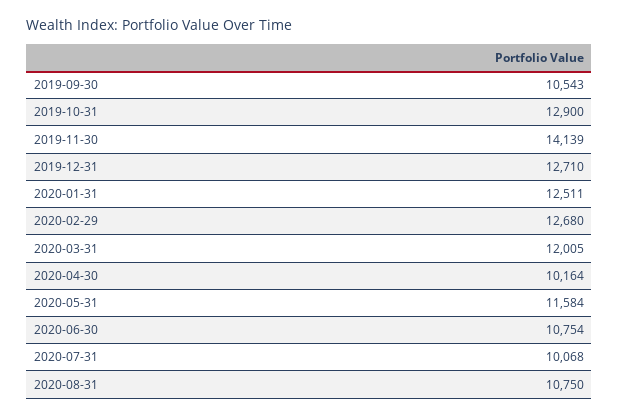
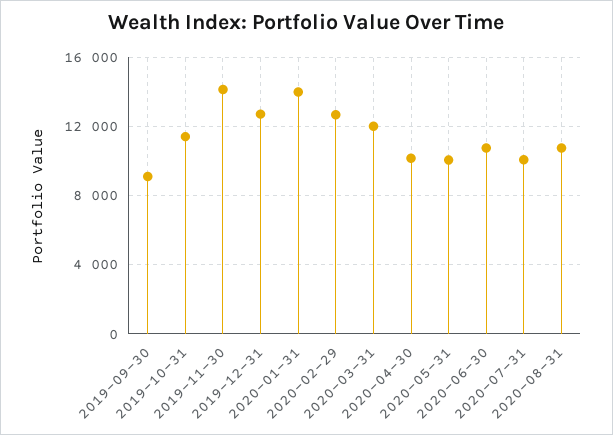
  {
-   "2019-09-30": 10543,
+   "2019-09-30": 9000,
-   "2019-10-31": 12900,
+   "2019-10-31": 11500,
    "2019-11-30": 14139,
    "2019-12-31": 12710,
-   "2020-01-31": 12511,
+   "2020-01-31": 14000,
    "2020-02-29": 12680,
    "2020-03-31": 12005,
    "2020-04-30": 10164,
-   "2020-05-31": 11584,
+   "2020-05-31": 10000,
    "2020-06-30": 10754,
    "2020-07-31": 10068,
    "2020-08-31": 10750
  }

